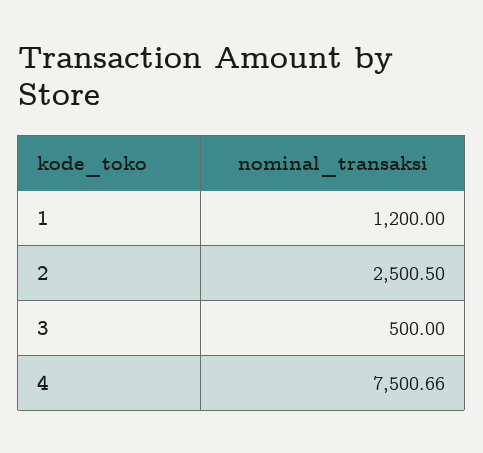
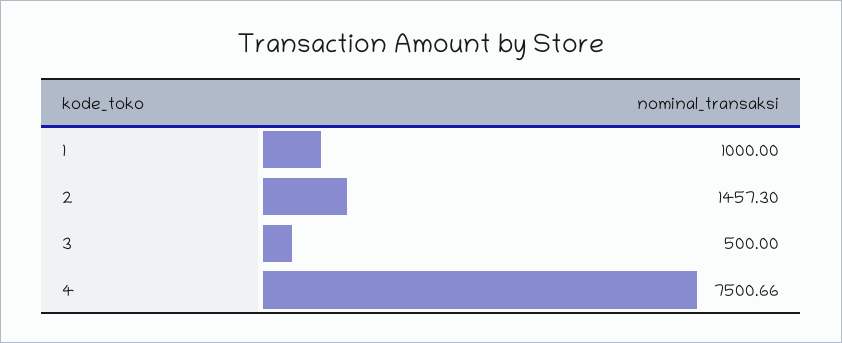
  {
-   "1": 1200,
+   "1": 1000,
-   "2": 2500.5,
+   "2": 1457.3,
    "3": 500,
    "4": 7500.66
  }

